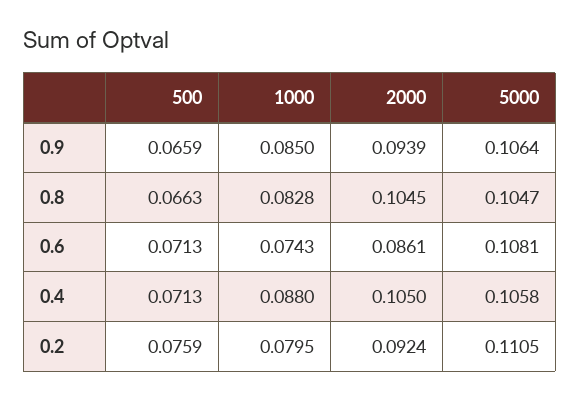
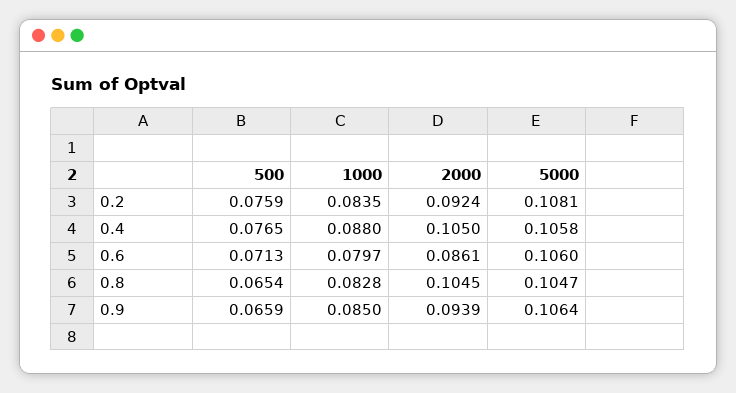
  {
    "500": {
      "0.9": 0.0659,
-     "0.8": 0.0663,
+     "0.8": 0.0654,
      "0.6": 0.0713,
-     "0.4": 0.0713,
+     "0.4": 0.0765,
      "0.2": 0.0759
    },
    "1000": {
      "0.9": 0.085,
      "0.8": 0.0828,
-     "0.6": 0.0743,
+     "0.6": 0.0797,
      "0.4": 0.088,
-     "0.2": 0.0795
+     "0.2": 0.0835
    },
    "2000": {
      "0.9": 0.0939,
      "0.8": 0.1045,
      "0.6": 0.0861,
      "0.4": 0.105,
      "0.2": 0.0924
    },
    "5000": {
      "0.9": 0.1064,
      "0.8": 0.1047,
-     "0.6": 0.1081,
+     "0.6": 0.106,
      "0.4": 0.1058,
-     "0.2": 0.1105
+     "0.2": 0.1081
    }
  }

